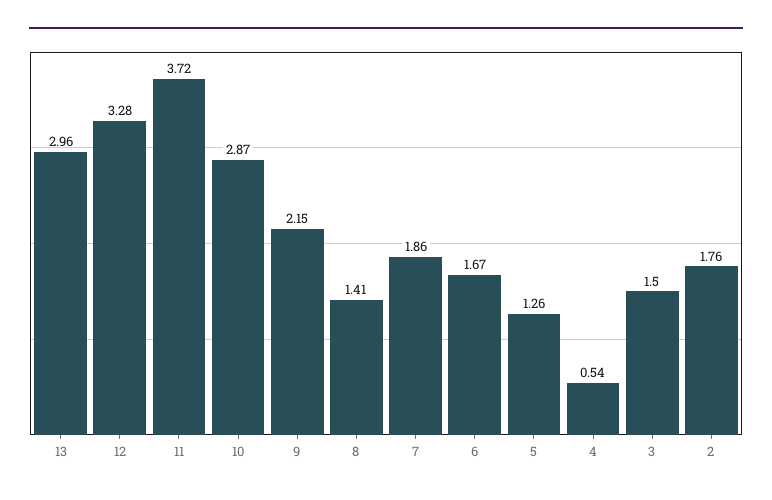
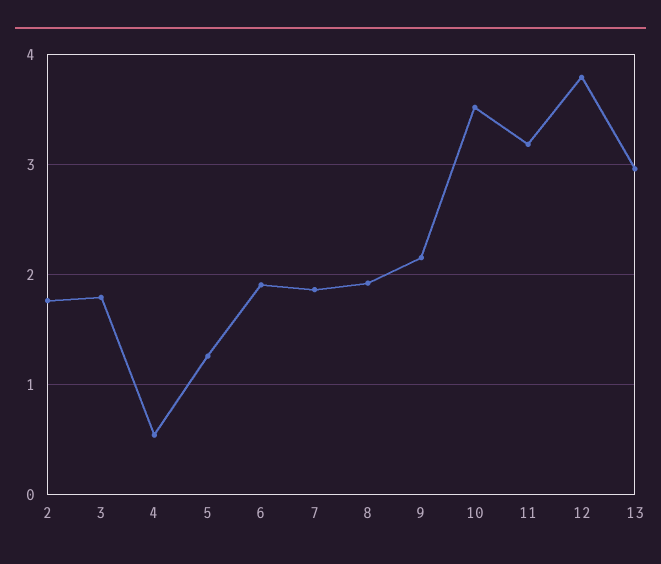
  {
    "13": 2.96,
-   "12": 3.28,
+   "12": 3.8,
-   "11": 3.72,
+   "11": 3.2,
-   "10": 2.87,
+   "10": 3.5,
    "9": 2.15,
-   "8": 1.41,
+   "8": 1.9,
    "7": 1.86,
-   "6": 1.67,
+   "6": 1.9,
    "5": 1.26,
    "4": 0.54,
-   "3": 1.5,
+   "3": 1.8,
    "2": 1.76
  }

